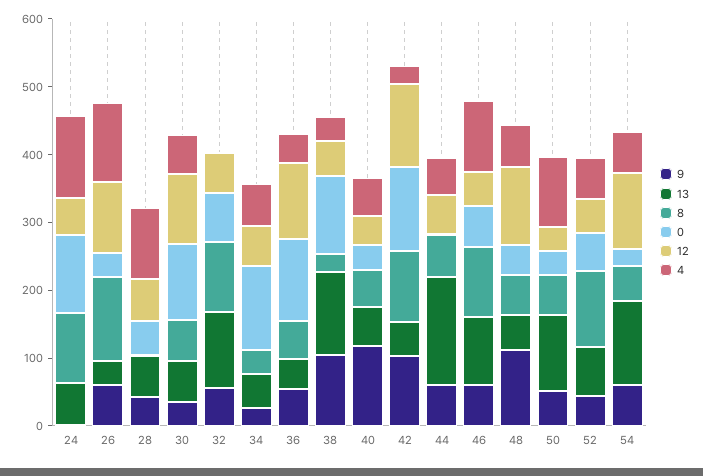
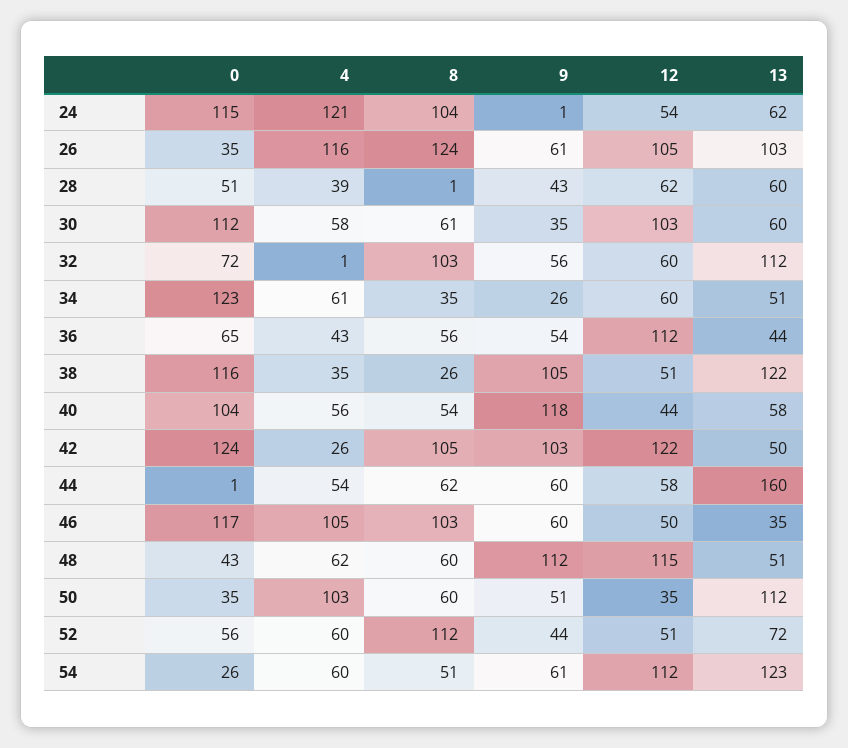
  {
    "9": {
      "24": 1,
      "26": 61,
      "28": 43,
      "30": 35,
      "32": 56,
      "34": 26,
      "36": 54,
      "38": 105,
      "40": 118,
      "42": 103,
      "44": 60,
      "46": 60,
      "48": 112,
      "50": 51,
      "52": 44,
      "54": 61
    },
    "13": {
      "24": 62,
-     "26": 40,
+     "26": 103,
      "28": 60,
      "30": 60,
      "32": 112,
      "34": 51,
      "36": 44,
      "38": 122,
      "40": 58,
      "42": 50,
      "44": 160,
-     "46": 100,
+     "46": 35,
      "48": 51,
      "50": 112,
      "52": 72,
      "54": 123
    },
    "8": {
      "24": 104,
      "26": 124,
      "28": 1,
      "30": 61,
      "32": 103,
      "34": 35,
      "36": 56,
      "38": 26,
      "40": 54,
      "42": 105,
      "44": 62,
      "46": 103,
      "48": 60,
      "50": 60,
      "52": 112,
      "54": 51
    },
    "0": {
      "24": 115,
      "26": 35,
      "28": 51,
      "30": 112,
      "32": 72,
      "34": 123,
-     "36": 120,
+     "36": 65,
      "38": 116,
-     "40": 40,
+     "40": 104,
      "42": 124,
      "44": 1,
-     "46": 60,
+     "46": 117,
      "48": 43,
      "50": 35,
      "52": 56,
      "54": 26
    },
    "12": {
      "24": 54,
      "26": 105,
      "28": 62,
      "30": 103,
      "32": 60,
      "34": 60,
      "36": 112,
      "38": 51,
      "40": 44,
      "42": 122,
      "44": 58,
      "46": 50,
      "48": 115,
      "50": 35,
      "52": 51,
      "54": 112
    },
    "4": {
      "24": 121,
      "26": 116,
-     "28": 100,
+     "28": 39,
      "30": 58,
      "32": 1,
      "34": 61,
      "36": 43,
      "38": 35,
      "40": 56,
      "42": 26,
      "44": 54,
      "46": 105,
      "48": 62,
      "50": 103,
      "52": 60,
      "54": 60
    }
  }

